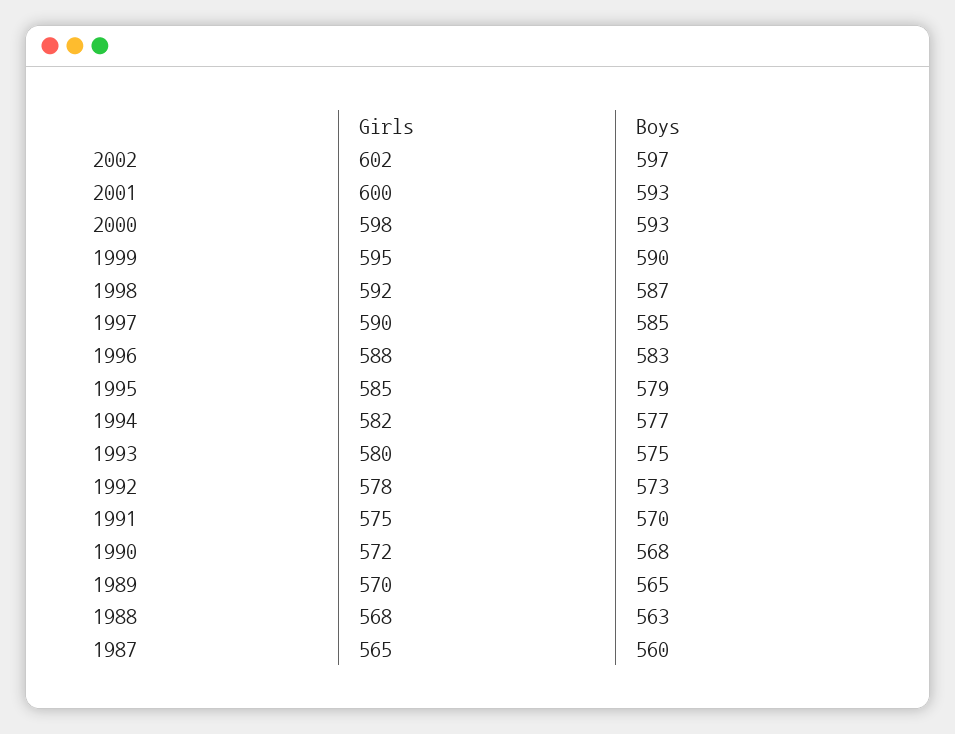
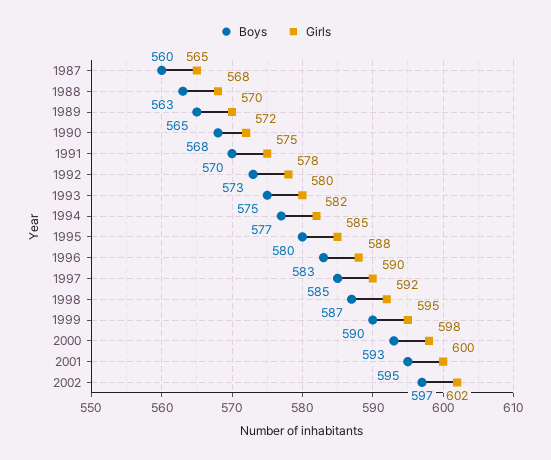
  {
    "Girls": {
      "2002": 602,
      "2001": 600,
      "2000": 598,
      "1999": 595,
      "1998": 592,
      "1997": 590,
      "1996": 588,
      "1995": 585,
      "1994": 582,
      "1993": 580,
      "1992": 578,
      "1991": 575,
      "1990": 572,
      "1989": 570,
      "1988": 568,
      "1987": 565
    },
    "Boys": {
      "2002": 597,
-     "2001": 593,
+     "2001": 595,
      "2000": 593,
      "1999": 590,
      "1998": 587,
      "1997": 585,
      "1996": 583,
-     "1995": 579,
+     "1995": 580,
      "1994": 577,
      "1993": 575,
      "1992": 573,
      "1991": 570,
      "1990": 568,
      "1989": 565,
      "1988": 563,
      "1987": 560
    }
  }

